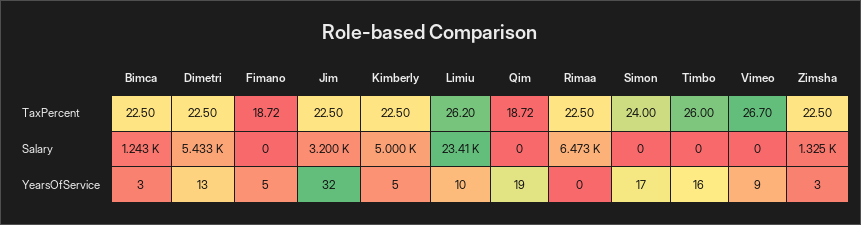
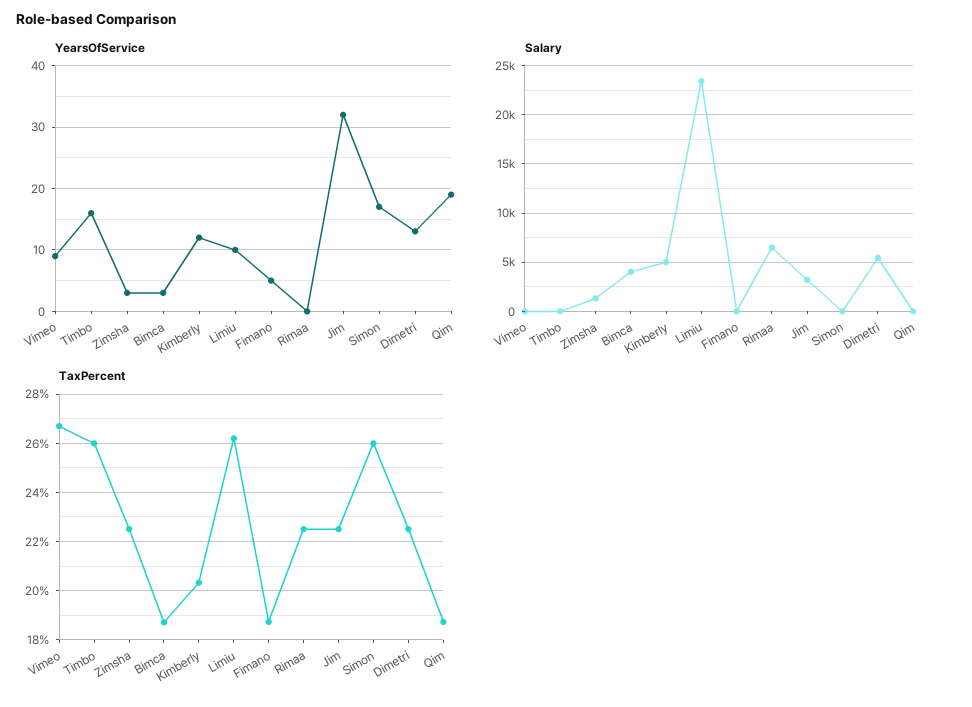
  {
    "TaxPercent": {
-     "Bimca": 22.5,
+     "Bimca": 18.75,
      "Dimetri": 22.5,
      "Fimano": 18.72,
      "Jim": 22.5,
-     "Kimberly": 22.5,
+     "Kimberly": 20.25,
      "Limiu": 26.2,
      "Qim": 18.72,
      "Rimaa": 22.5,
-     "Simon": 24,
+     "Simon": 26,
      "Timbo": 26,
      "Vimeo": 26.7,
      "Zimsha": 22.5
    },
    "Salary": {
-     "Bimca": 1243,
+     "Bimca": 4000,
      "Dimetri": 5433,
      "Fimano": 0,
      "Jim": 3200,
      "Kimberly": 5000,
      "Limiu": 23410,
      "Qim": 0,
      "Rimaa": 6473,
      "Simon": 0,
      "Timbo": 0,
      "Vimeo": 0,
      "Zimsha": 1325
    },
    "YearsOfService": {
      "Bimca": 3,
      "Dimetri": 13,
      "Fimano": 5,
      "Jim": 32,
-     "Kimberly": 5,
+     "Kimberly": 12,
      "Limiu": 10,
      "Qim": 19,
      "Rimaa": 0,
      "Simon": 17,
      "Timbo": 16,
      "Vimeo": 9,
      "Zimsha": 3
    }
  }

